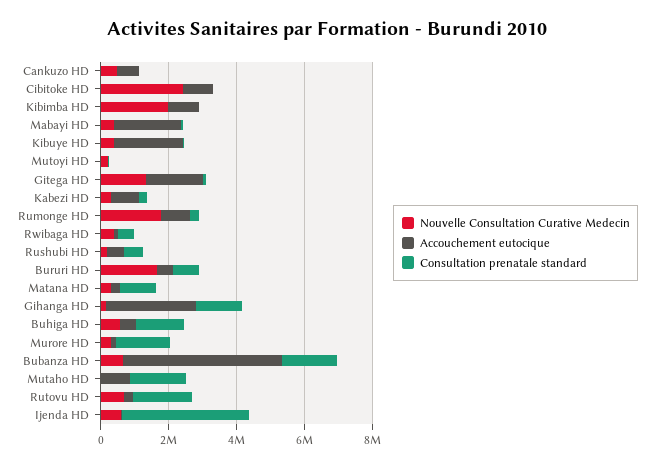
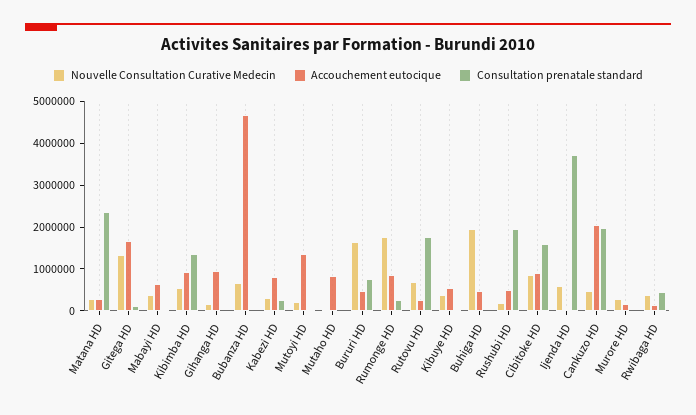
  {
    "Nouvelle Consultation Curative Medecin": {
      "Cankuzo HD": 400000,
-     "Cibitoke HD": 2500000,
+     "Cibitoke HD": 800000,
-     "Kibimba HD": 2000000,
+     "Kibimba HD": 600000,
      "Mabayi HD": 400000,
      "Kibuye HD": 400000,
      "Mutoyi HD": 200000,
      "Gitega HD": 1400000,
      "Kabezi HD": 400000,
      "Rumonge HD": 1800000,
      "Rwibaga HD": 400000,
      "Rushubi HD": 200000,
      "Bururi HD": 1600000,
      "Matana HD": 200000,
      "Gihanga HD": 200000,
-     "Buhiga HD": 500000,
+     "Buhiga HD": 2000000,
      "Murore HD": 200000,
      "Bubanza HD": 600000,
      "Mutaho HD": 0,
      "Rutovu HD": 600000,
      "Ijenda HD": 600000
    },
    "Accouchement eutocique": {
-     "Cankuzo HD": 500000,
+     "Cankuzo HD": 2000000,
      "Cibitoke HD": 800000,
      "Kibimba HD": 1000000,
-     "Mabayi HD": 2000000,
+     "Mabayi HD": 600000,
-     "Kibuye HD": 2000000,
+     "Kibuye HD": 600000,
-     "Mutoyi HD": 0,
+     "Mutoyi HD": 1400000,
      "Gitega HD": 1600000,
      "Kabezi HD": 800000,
      "Rumonge HD": 800000,
      "Rwibaga HD": 200000,
      "Rushubi HD": 400000,
      "Bururi HD": 400000,
      "Matana HD": 200000,
-     "Gihanga HD": 2500000,
+     "Gihanga HD": 1000000,
      "Buhiga HD": 400000,
      "Murore HD": 200000,
      "Bubanza HD": 4600000,
      "Mutaho HD": 800000,
      "Rutovu HD": 200000,
      "Ijenda HD": 0
    },
    "Consultation prenatale standard": {
-     "Cankuzo HD": 0,
+     "Cankuzo HD": 2000000,
-     "Cibitoke HD": 0,
+     "Cibitoke HD": 1600000,
-     "Kibimba HD": 0,
+     "Kibimba HD": 1400000,
      "Mabayi HD": 0,
      "Kibuye HD": 0,
      "Mutoyi HD": 0,
      "Gitega HD": 200000,
      "Kabezi HD": 200000,
      "Rumonge HD": 200000,
      "Rwibaga HD": 400000,
-     "Rushubi HD": 500000,
+     "Rushubi HD": 2000000,
      "Bururi HD": 800000,
-     "Matana HD": 1000000,
+     "Matana HD": 2400000,
-     "Gihanga HD": 1500000,
+     "Gihanga HD": 0,
-     "Buhiga HD": 1500000,
+     "Buhiga HD": 0,
-     "Murore HD": 1500000,
+     "Murore HD": 0,
-     "Bubanza HD": 1500000,
+     "Bubanza HD": 0,
-     "Mutaho HD": 1500000,
+     "Mutaho HD": 0,
      "Rutovu HD": 1800000,
      "Ijenda HD": 3800000
    }
  }

